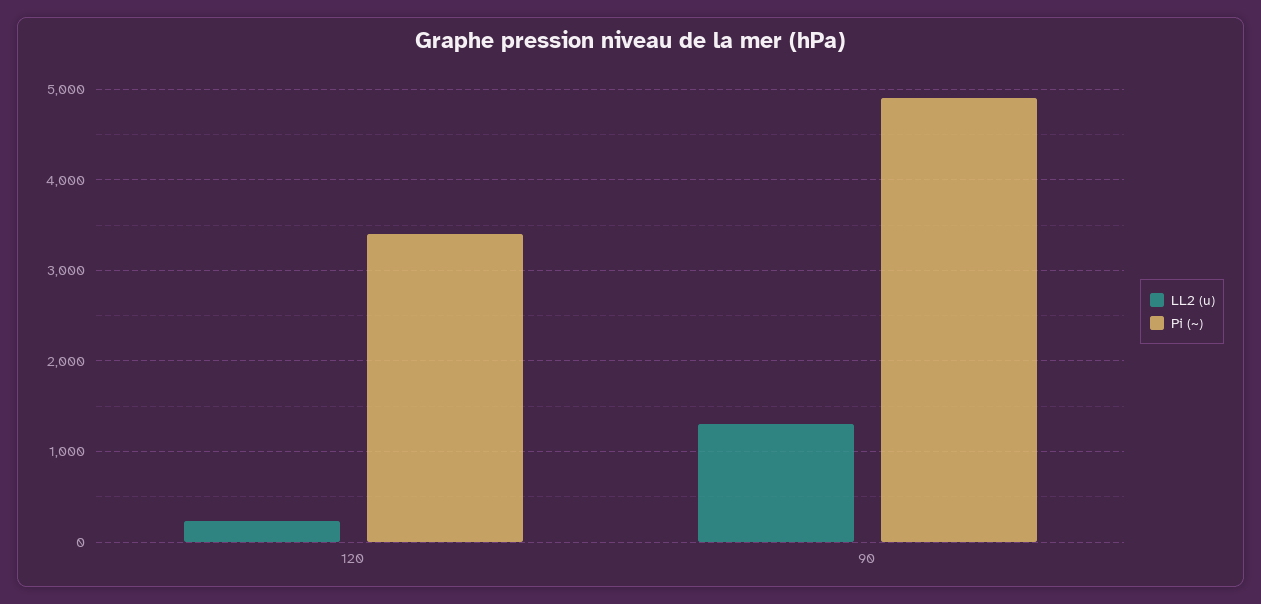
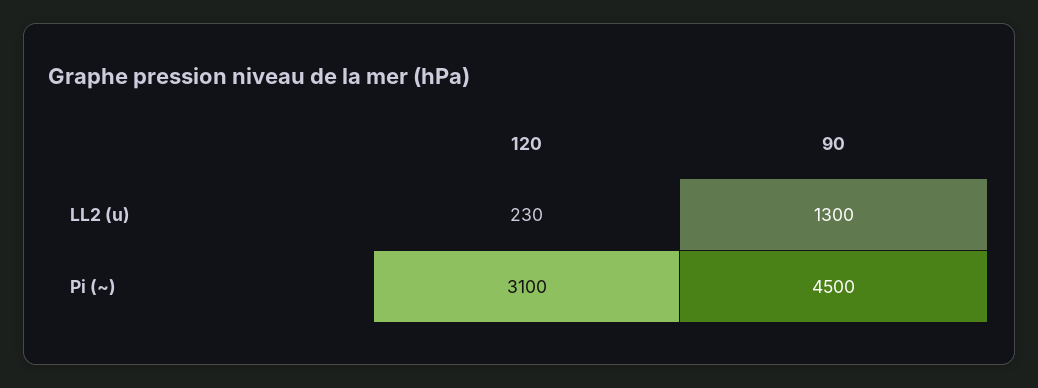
  {
    "LL2 (u)": {
      "120": 230,
      "90": 1300
    },
    "Pi (~)": {
-     "120": 3400,
+     "120": 3100,
-     "90": 4900
+     "90": 4500
    }
  }

